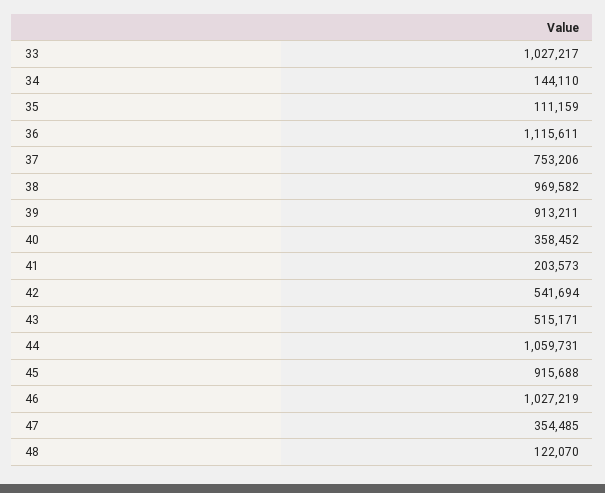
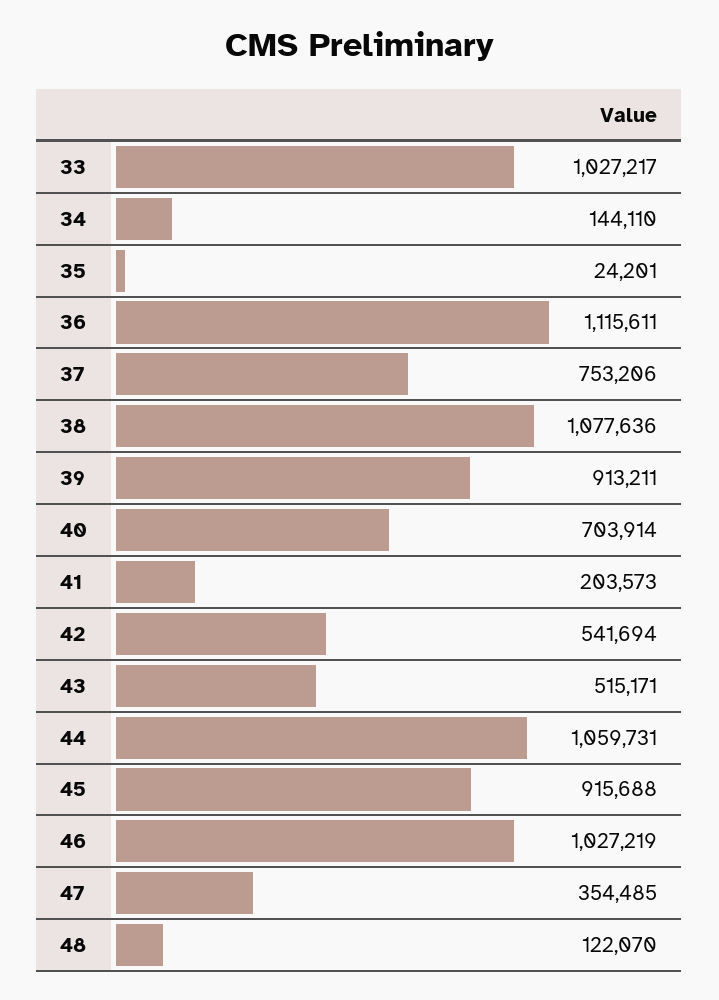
  {
    "33": 1027217,
    "34": 144110,
-   "35": 111159,
+   "35": 24201,
    "36": 1115611,
    "37": 753206,
-   "38": 969582,
+   "38": 1077636,
    "39": 913211,
-   "40": 358452,
+   "40": 703914,
    "41": 203573,
    "42": 541694,
    "43": 515171,
    "44": 1059731,
    "45": 915688,
    "46": 1027219,
    "47": 354485,
    "48": 122070
  }

